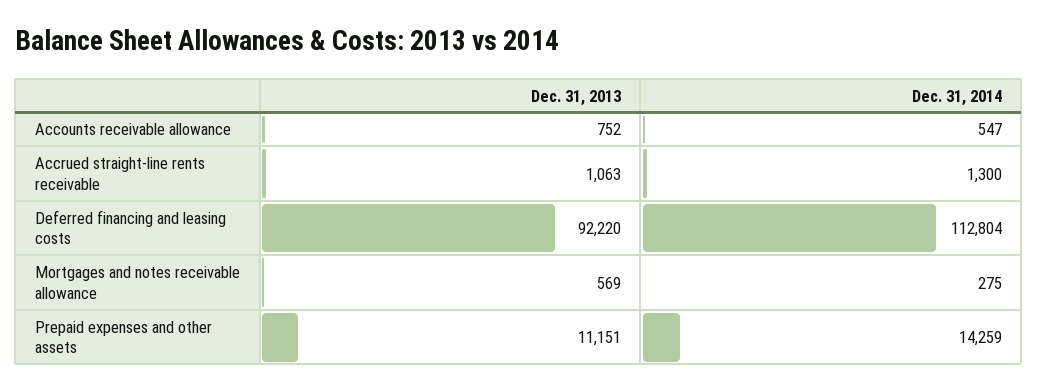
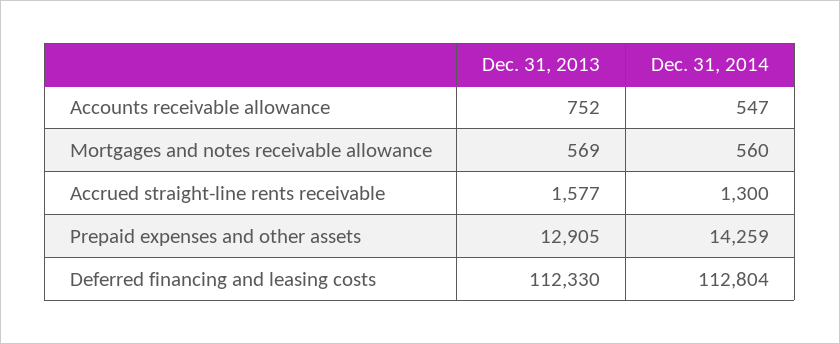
  {
    "Dec. 31, 2013": {
      "Accounts receivable allowance": 752,
-     "Accrued straight-line rents receivable": 1063,
+     "Accrued straight-line rents receivable": 1577,
-     "Deferred financing and leasing costs": 92220,
+     "Deferred financing and leasing costs": 112330,
      "Mortgages and notes receivable allowance": 569,
-     "Prepaid expenses and other assets": 11151
+     "Prepaid expenses and other assets": 12905
    },
    "Dec. 31, 2014": {
      "Accounts receivable allowance": 547,
      "Accrued straight-line rents receivable": 1300,
      "Deferred financing and leasing costs": 112804,
-     "Mortgages and notes receivable allowance": 275,
+     "Mortgages and notes receivable allowance": 560,
      "Prepaid expenses and other assets": 14259
    }
  }

